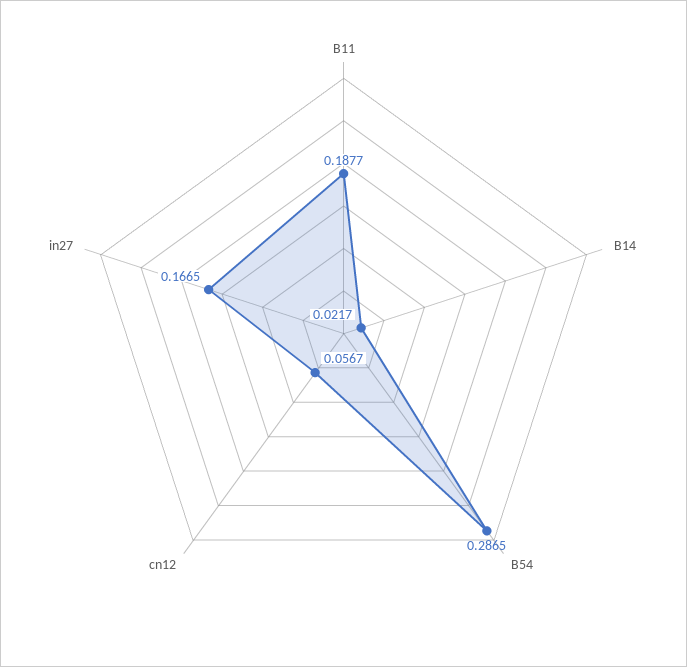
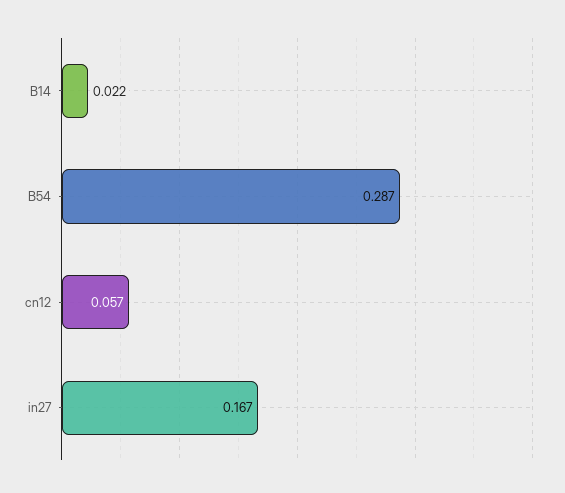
  {
-   "B11": 0.1877,
    "B14": 0.0217,
    "B54": 0.2865,
    "cn12": 0.0567,
    "in27": 0.1665
  }

